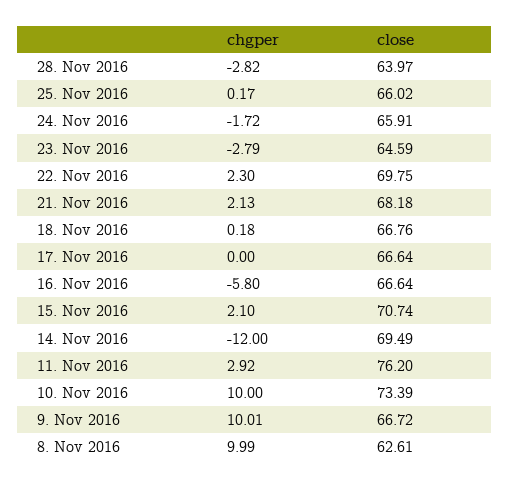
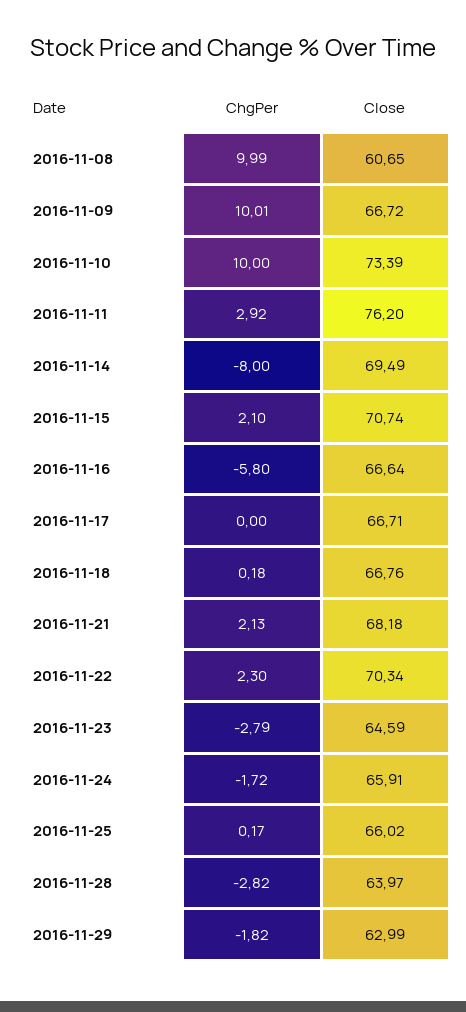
  {
    "chgper": {
      "28. Nov 2016": -2.82,
      "25. Nov 2016": 0.17,
      "24. Nov 2016": -1.72,
      "23. Nov 2016": -2.79,
      "22. Nov 2016": 2.3,
      "21. Nov 2016": 2.13,
      "18. Nov 2016": 0.18,
      "17. Nov 2016": 0,
      "16. Nov 2016": -5.8,
      "15. Nov 2016": 2.1,
-     "14. Nov 2016": -12,
+     "14. Nov 2016": -8,
      "11. Nov 2016": 2.92,
      "10. Nov 2016": 10,
      "9. Nov 2016": 10.01,
-     "8. Nov 2016": 9.99
+     "8. Nov 2016": 9.99,
+     "2016-11-29": -1.82
    },
    "close": {
      "28. Nov 2016": 63.97,
      "25. Nov 2016": 66.02,
      "24. Nov 2016": 65.91,
      "23. Nov 2016": 64.59,
-     "22. Nov 2016": 69.75,
+     "22. Nov 2016": 70.34,
      "21. Nov 2016": 68.18,
      "18. Nov 2016": 66.76,
-     "17. Nov 2016": 66.64,
+     "17. Nov 2016": 66.71,
      "16. Nov 2016": 66.64,
      "15. Nov 2016": 70.74,
      "14. Nov 2016": 69.49,
      "11. Nov 2016": 76.2,
      "10. Nov 2016": 73.39,
      "9. Nov 2016": 66.72,
-     "8. Nov 2016": 62.61
+     "8. Nov 2016": 60.65,
+     "2016-11-29": 62.99
    }
  }

